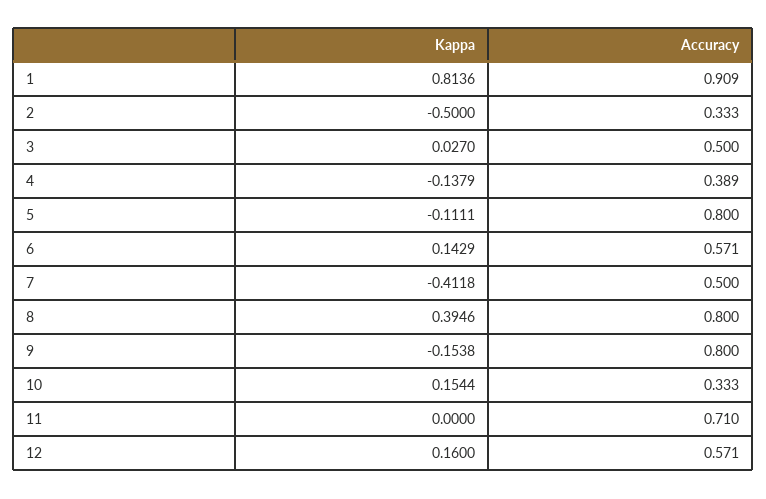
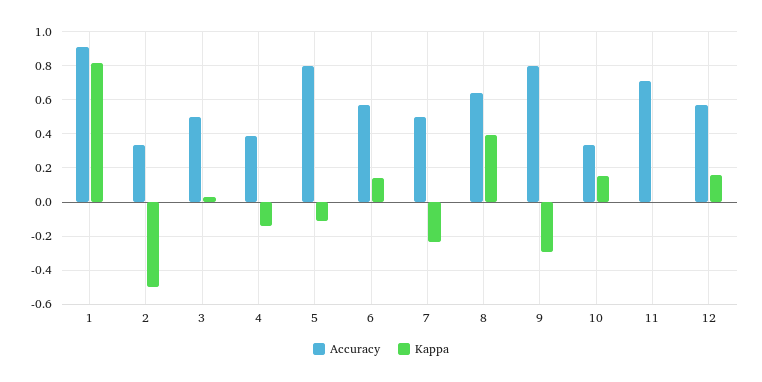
  {
    "Kappa": {
      "1": 0.8136,
      "2": -0.5,
      "3": 0.027,
      "4": -0.1379,
      "5": -0.1111,
      "6": 0.1429,
-     "7": -0.4118,
+     "7": -0.25,
      "8": 0.3946,
-     "9": -0.1538,
+     "9": -0.3,
      "10": 0.1544,
      "11": 0,
      "12": 0.16
    },
    "Accuracy": {
      "1": 0.909,
      "2": 0.333,
      "3": 0.5,
      "4": 0.389,
      "5": 0.8,
      "6": 0.571,
      "7": 0.5,
-     "8": 0.8,
+     "8": 0.65,
      "9": 0.8,
      "10": 0.333,
      "11": 0.71,
      "12": 0.571
    }
  }

